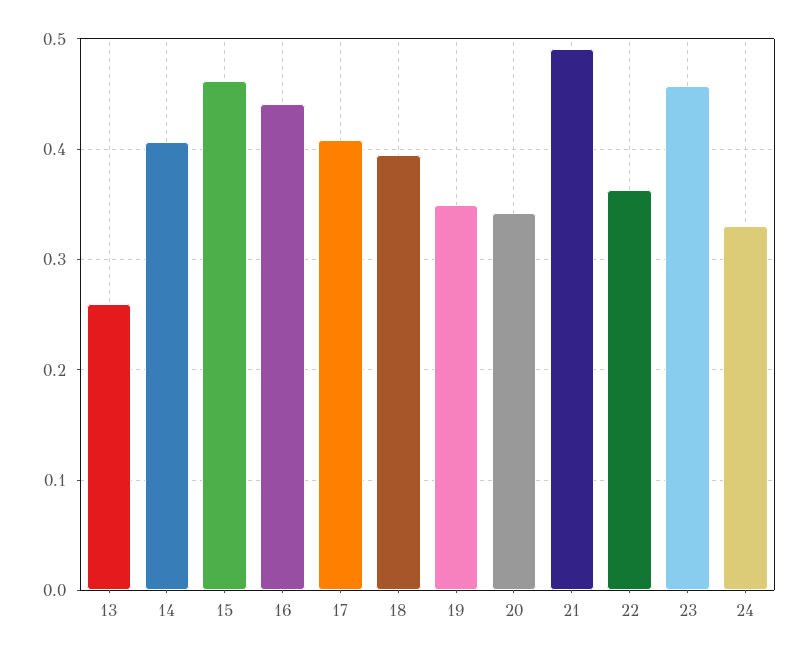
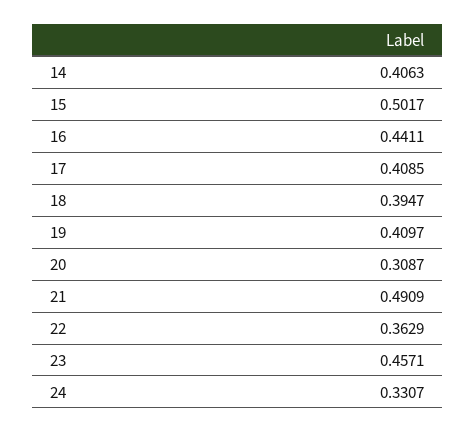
  {
-   "13": 0.26,
    "14": 0.4063,
-   "15": 0.46,
+   "15": 0.5017,
    "16": 0.4411,
    "17": 0.4085,
    "18": 0.3947,
-   "19": 0.35,
+   "19": 0.4097,
-   "20": 0.34,
+   "20": 0.3087,
    "21": 0.4909,
    "22": 0.3629,
    "23": 0.4571,
    "24": 0.3307
  }

